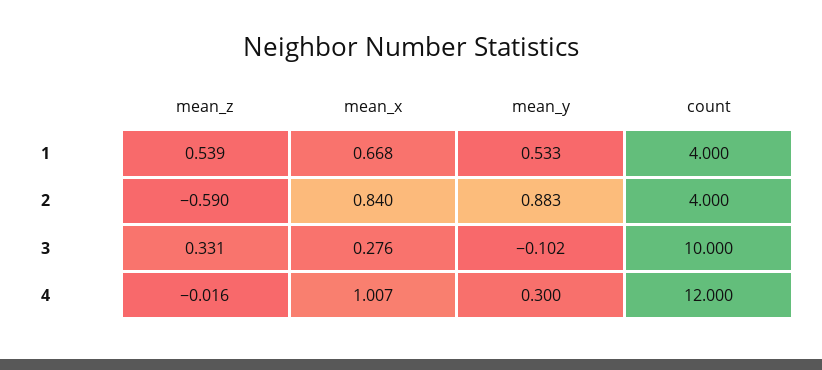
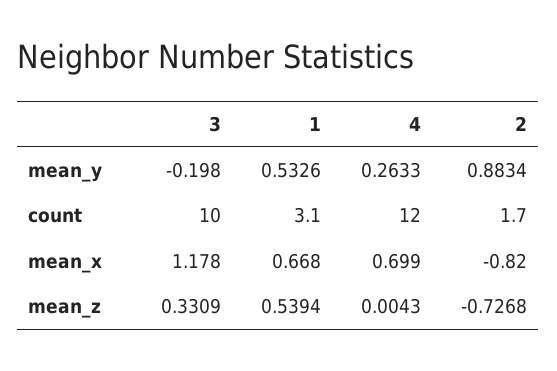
  {
    "mean_z": {
      "1": 0.5394,
-     "2": -0.59,
+     "2": -0.7268,
      "3": 0.3309,
-     "4": -0.016
+     "4": 0.0043
    },
    "mean_x": {
      "1": 0.668,
-     "2": 0.84,
+     "2": -0.82,
-     "3": 0.276,
+     "3": 1.178,
-     "4": 1.007
+     "4": 0.699
    },
    "mean_y": {
      "1": 0.5326,
      "2": 0.8834,
-     "3": -0.102,
+     "3": -0.198,
-     "4": 0.3
+     "4": 0.2633
    },
    "count": {
-     "1": 4,
+     "1": 3.1,
-     "2": 4,
+     "2": 1.7,
      "3": 10,
      "4": 12
    }
  }

